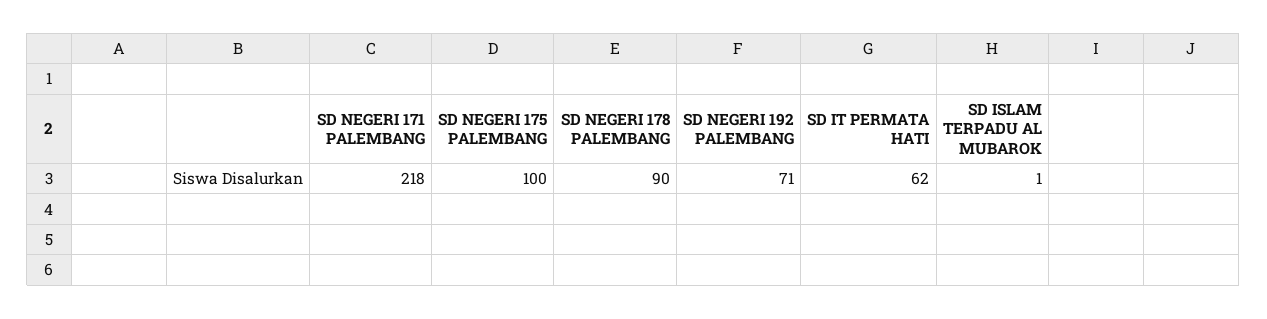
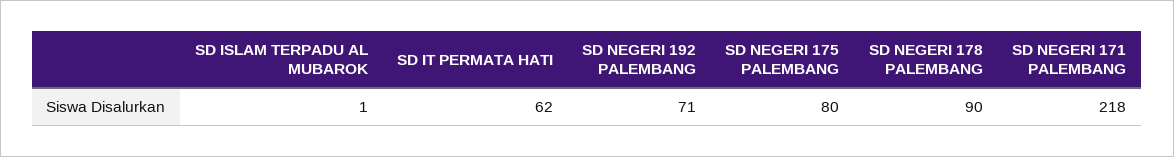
  {
    "SD NEGERI 171 PALEMBANG": 218,
-   "SD NEGERI 175 PALEMBANG": 100,
+   "SD NEGERI 175 PALEMBANG": 80,
    "SD NEGERI 178 PALEMBANG": 90,
    "SD NEGERI 192 PALEMBANG": 71,
    "SD IT PERMATA HATI": 62,
    "SD ISLAM TERPADU AL MUBAROK": 1
  }

